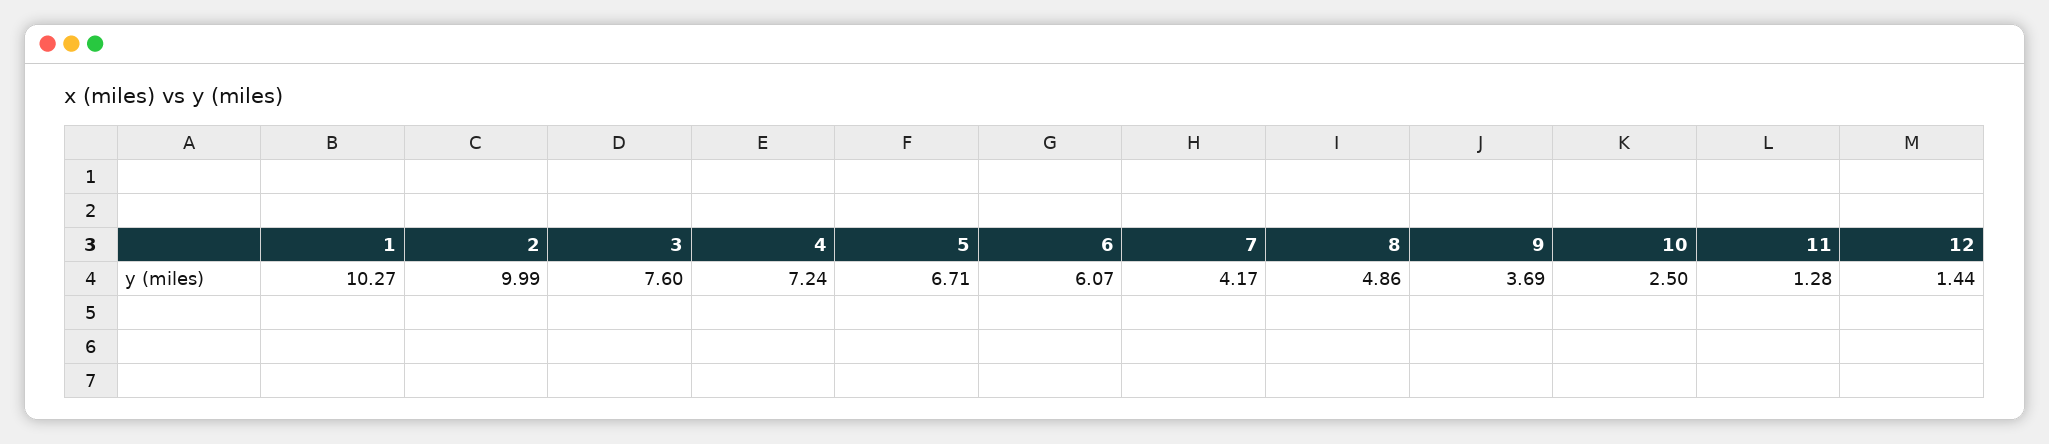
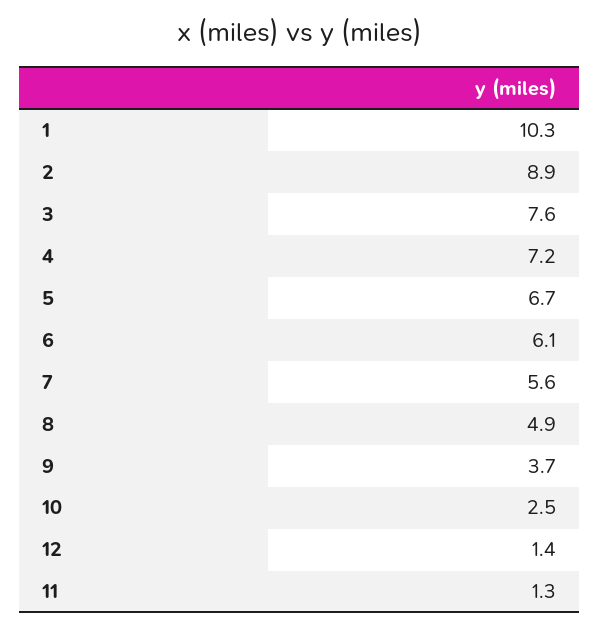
  {
    "1": 10.27,
-   "2": 9.99,
+   "2": 8.9,
    "3": 7.6,
    "4": 7.24,
    "5": 6.71,
    "6": 6.07,
-   "7": 4.17,
+   "7": 5.6,
    "8": 4.86,
    "9": 3.69,
    "10": 2.5,
    "11": 1.28,
    "12": 1.44
  }

